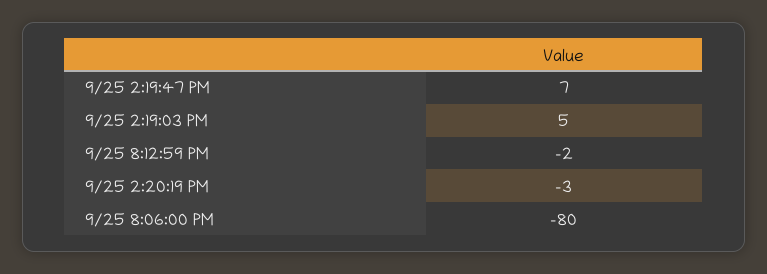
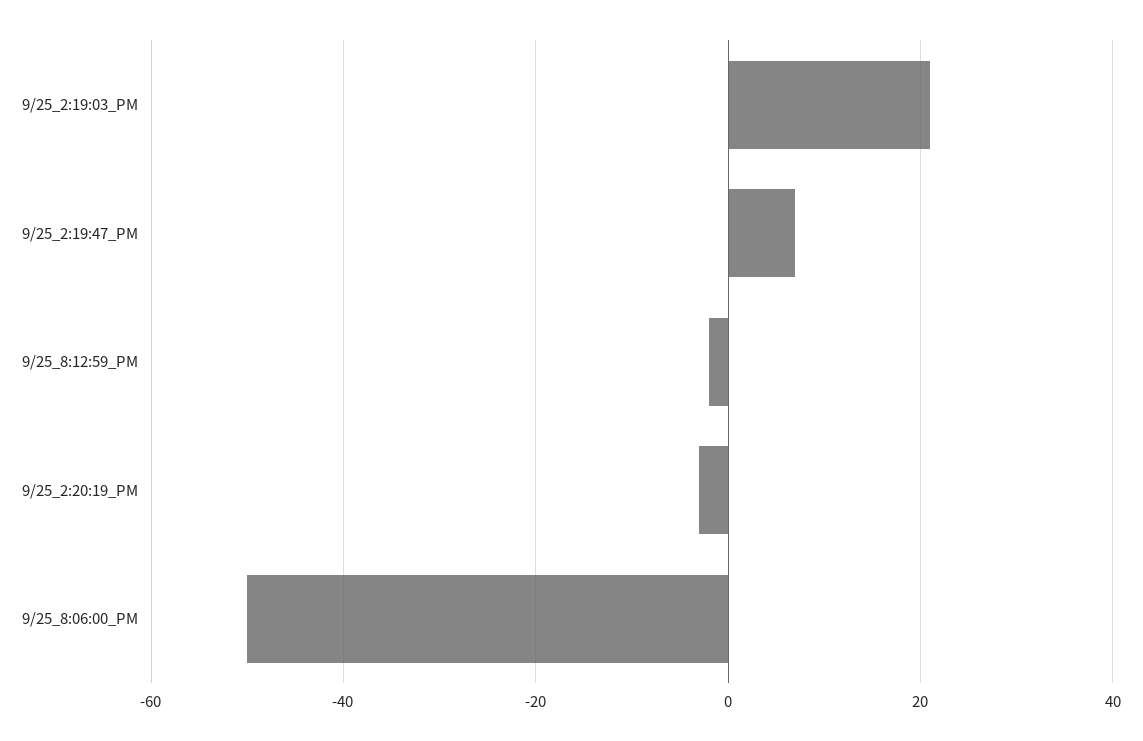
  {
    "9/25 2:19:47 PM": 7,
-   "9/25 2:19:03 PM": 5,
+   "9/25 2:19:03 PM": 20,
    "9/25 8:12:59 PM": -2,
    "9/25 2:20:19 PM": -3,
-   "9/25 8:06:00 PM": -80
+   "9/25 8:06:00 PM": -50
  }

